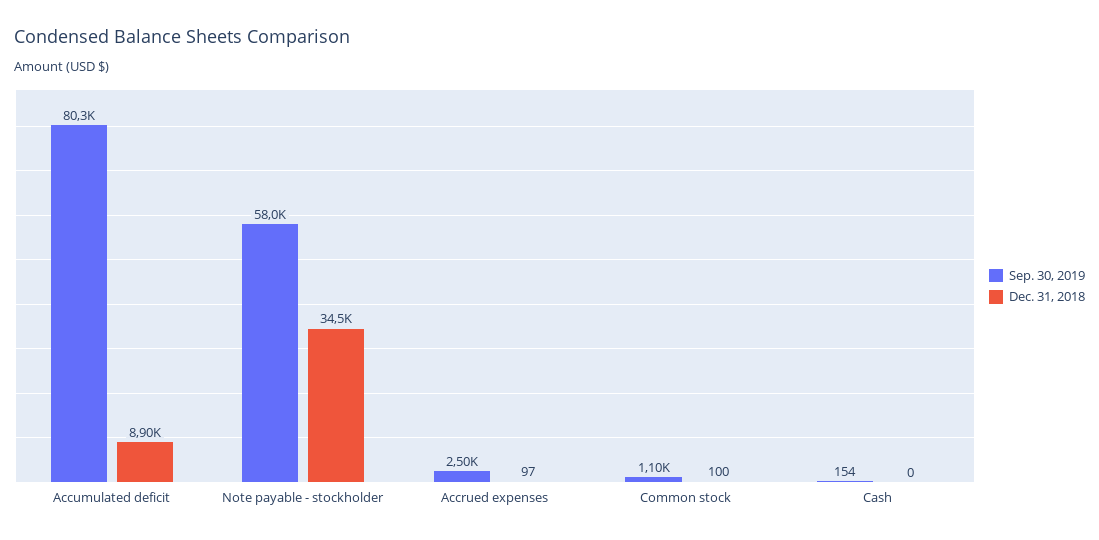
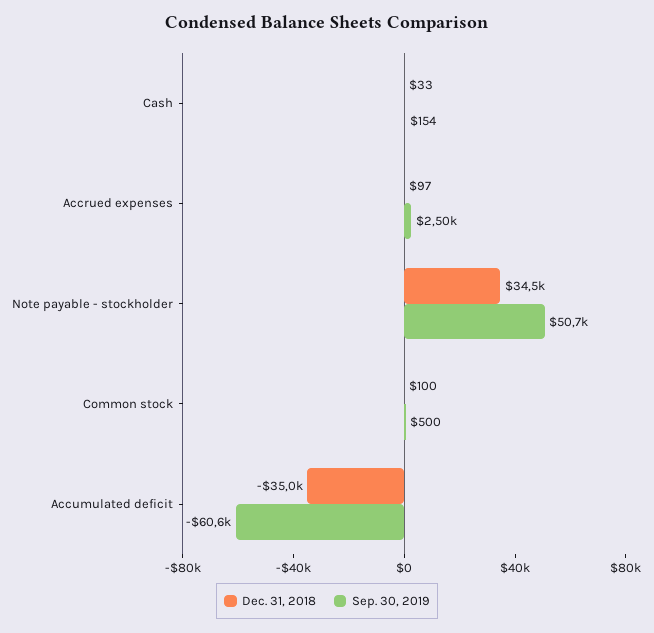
  {
    "Sep. 30, 2019": {
-     "Accumulated deficit": 80300,
+     "Accumulated deficit": -60600,
-     "Note payable - stockholder": 58000,
+     "Note payable - stockholder": 50700,
      "Accrued expenses": 2500,
-     "Common stock": 1100,
+     "Common stock": 500,
      "Cash": 154
    },
    "Dec. 31, 2018": {
-     "Accumulated deficit": 8900,
+     "Accumulated deficit": -35000,
      "Note payable - stockholder": 34500,
      "Accrued expenses": 97,
      "Common stock": 100,
-     "Cash": 0
+     "Cash": 33
    }
  }

